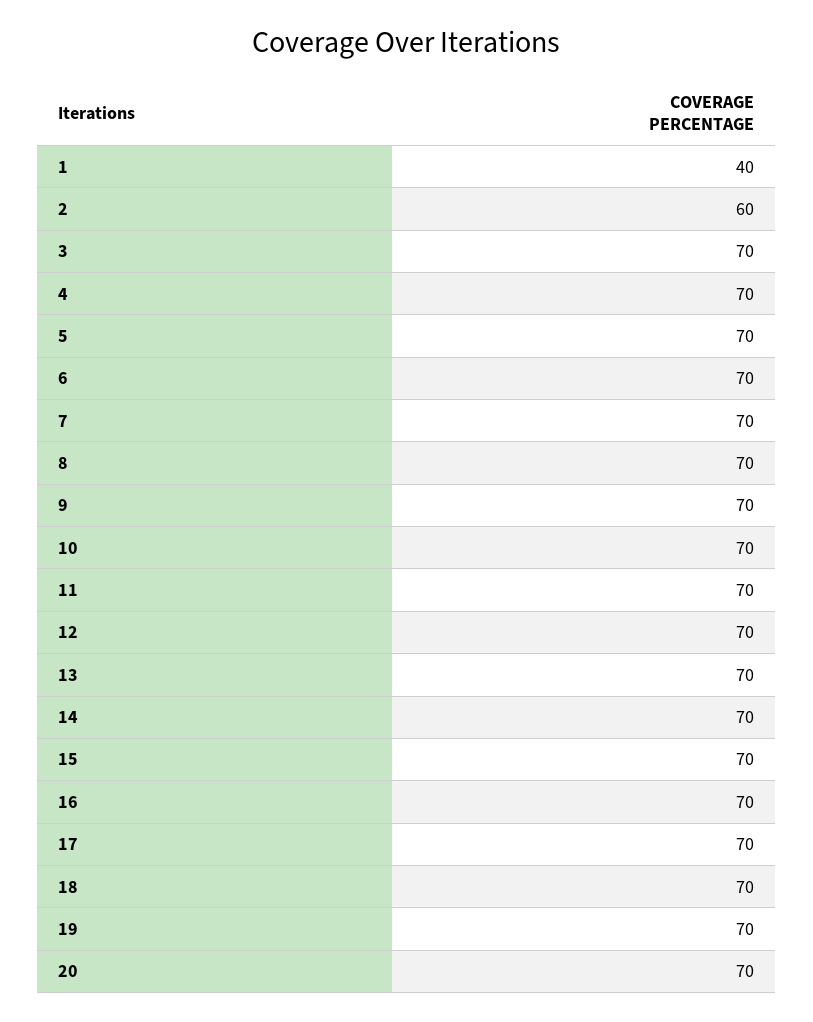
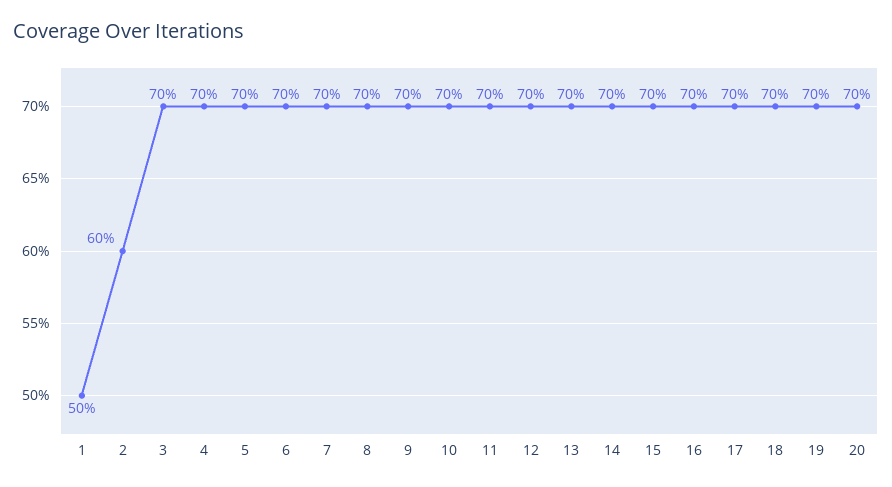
  {
-   "1": 40,
+   "1": 50,
    "2": 60,
    "3": 70,
    "4": 70,
    "5": 70,
    "6": 70,
    "7": 70,
    "8": 70,
    "9": 70,
    "10": 70,
    "11": 70,
    "12": 70,
    "13": 70,
    "14": 70,
    "15": 70,
    "16": 70,
    "17": 70,
    "18": 70,
    "19": 70,
    "20": 70
  }

